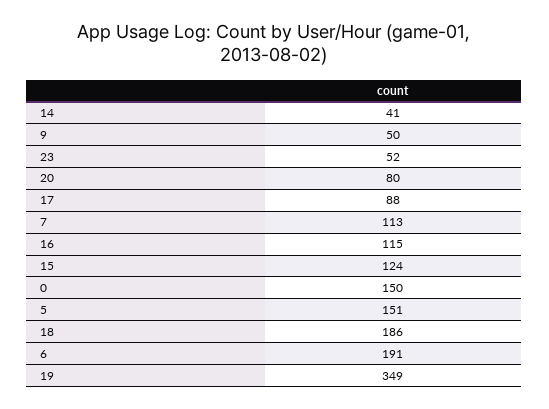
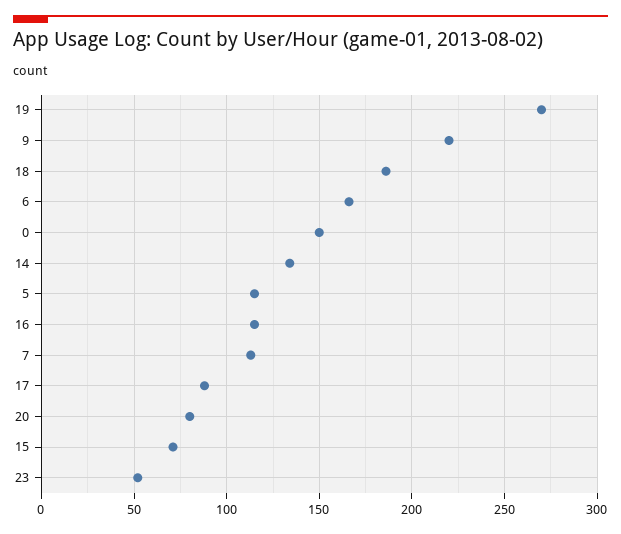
  {
-   "14": 41,
+   "14": 135,
-   "9": 50,
+   "9": 220,
    "23": 52,
    "20": 80,
    "17": 88,
    "7": 113,
    "16": 115,
-   "15": 124,
+   "15": 70,
    "0": 150,
-   "5": 151,
+   "5": 115,
    "18": 186,
-   "6": 191,
+   "6": 165,
-   "19": 349
+   "19": 270
  }

